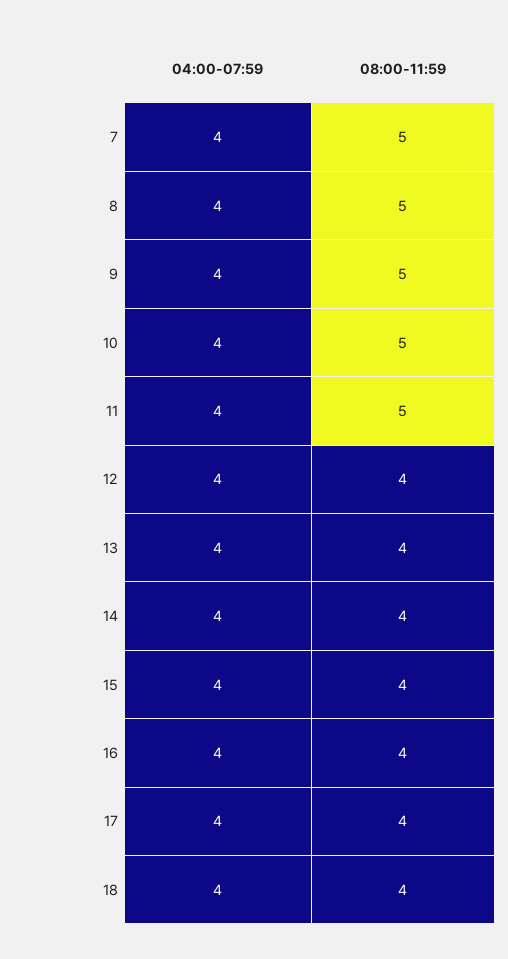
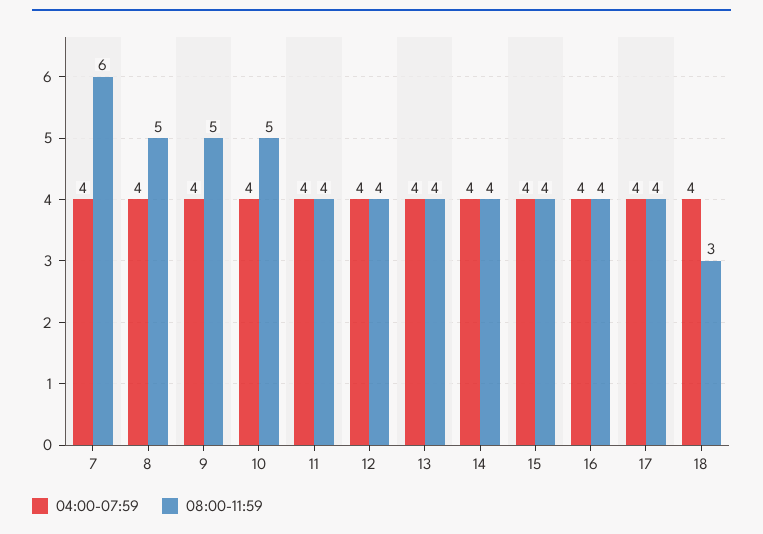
  {
    "04:00-07:59": {
      "7": 4,
      "8": 4,
      "9": 4,
      "10": 4,
      "11": 4,
      "12": 4,
      "13": 4,
      "14": 4,
      "15": 4,
      "16": 4,
      "17": 4,
      "18": 4
    },
    "08:00-11:59": {
-     "7": 5,
+     "7": 6,
      "8": 5,
      "9": 5,
      "10": 5,
-     "11": 5,
+     "11": 4,
      "12": 4,
      "13": 4,
      "14": 4,
      "15": 4,
      "16": 4,
      "17": 4,
-     "18": 4
+     "18": 3
    }
  }

